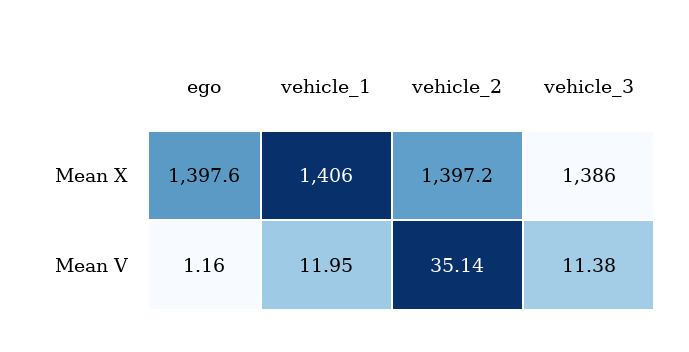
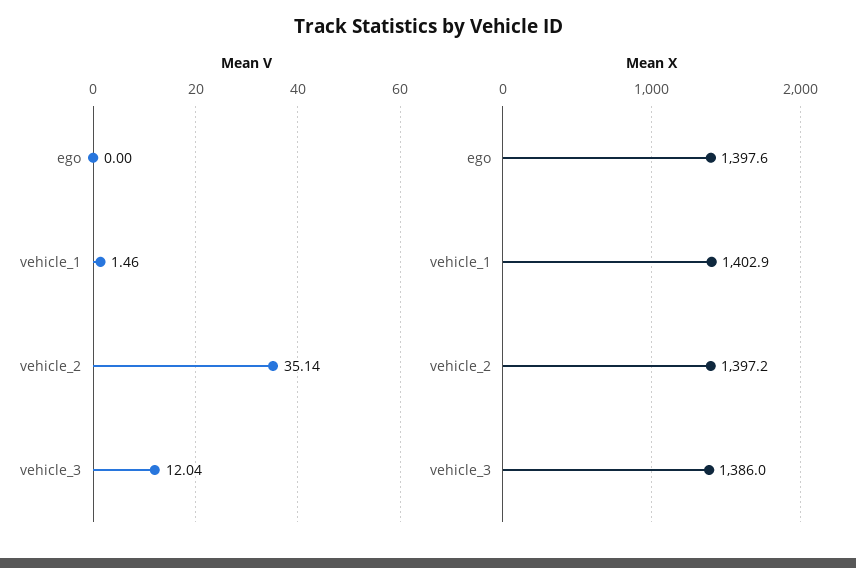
  {
    "Mean X": {
      "ego": 1397.6,
-     "vehicle_1": 1406,
+     "vehicle_1": 1402.9,
      "vehicle_2": 1397.2,
      "vehicle_3": 1386
    },
    "Mean V": {
-     "ego": 1.16,
+     "ego": 0,
-     "vehicle_1": 11.95,
+     "vehicle_1": 1.46,
      "vehicle_2": 35.14,
-     "vehicle_3": 11.38
+     "vehicle_3": 12.04
    }
  }

